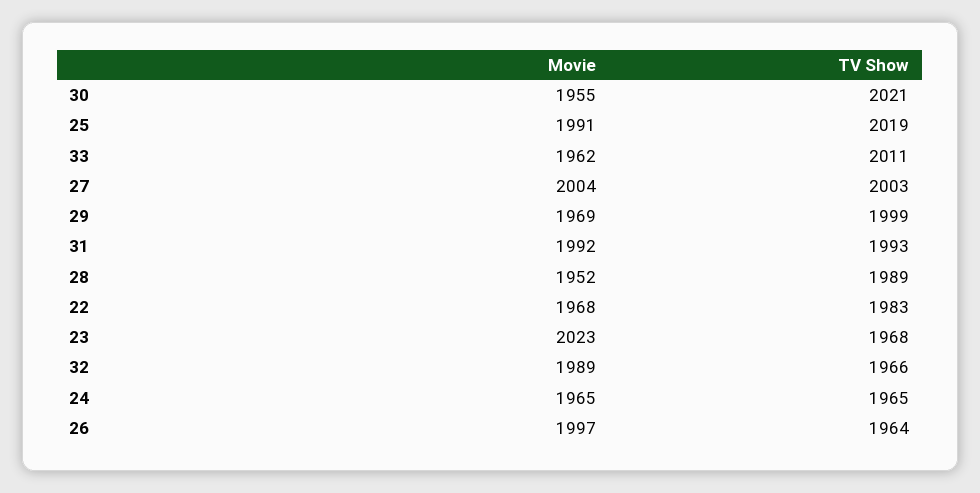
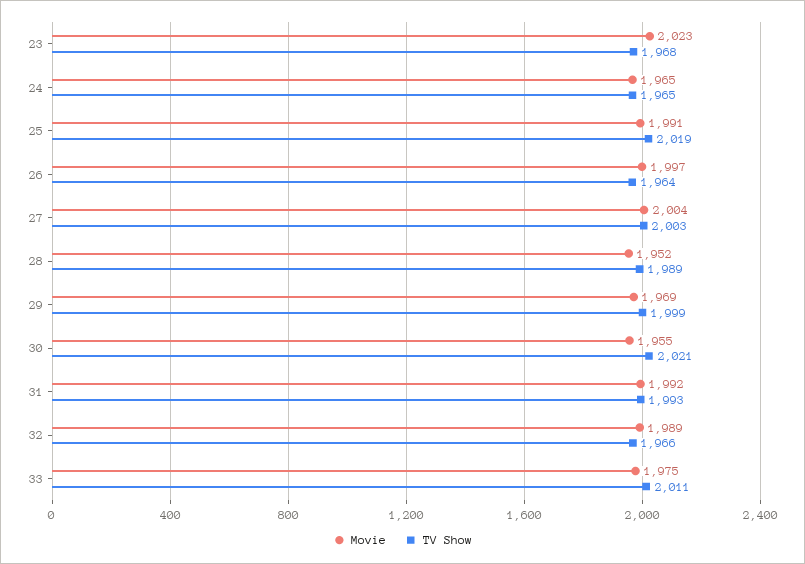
  {
    "Movie": {
      "30": 1955,
      "25": 1991,
-     "33": 1962,
+     "33": 1975,
      "27": 2004,
      "29": 1969,
      "31": 1992,
      "28": 1952,
-     "22": 1968,
      "23": 2023,
      "32": 1989,
      "24": 1965,
      "26": 1997
    },
    "TV Show": {
      "30": 2021,
      "25": 2019,
      "33": 2011,
      "27": 2003,
      "29": 1999,
      "31": 1993,
      "28": 1989,
-     "22": 1983,
      "23": 1968,
      "32": 1966,
      "24": 1965,
      "26": 1964
    }
  }

